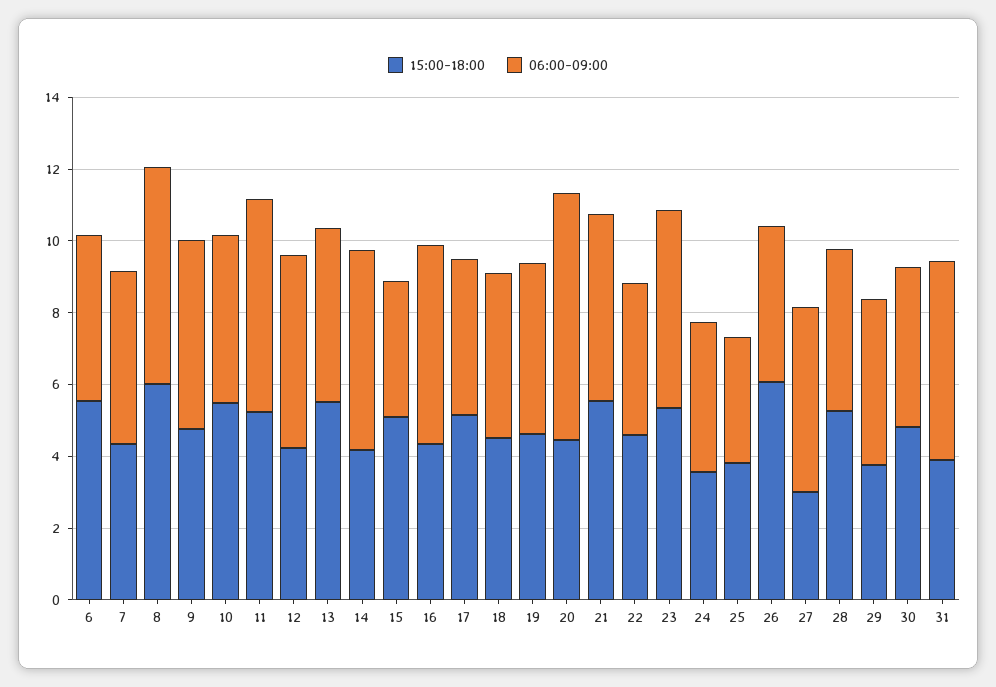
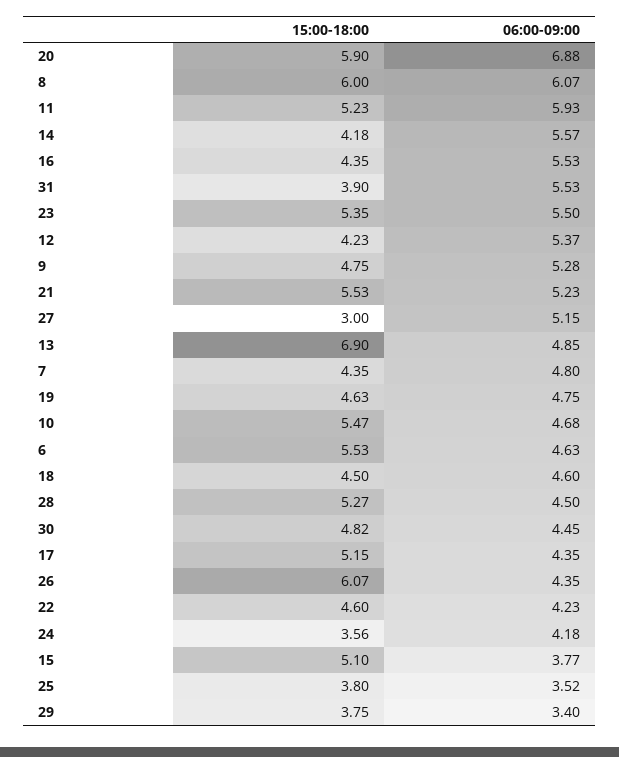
  {
    "15:00-18:00": {
      "6": 5.53,
      "7": 4.35,
      "8": 6,
      "9": 4.75,
      "10": 5.47,
      "11": 5.23,
      "12": 4.23,
-     "13": 5.5,
+     "13": 6.9,
      "14": 4.18,
      "15": 5.1,
      "16": 4.35,
      "17": 5.15,
      "18": 4.5,
      "19": 4.63,
-     "20": 4.5,
+     "20": 5.9,
      "21": 5.53,
      "22": 4.6,
      "23": 5.35,
      "24": 3.56,
      "25": 3.8,
      "26": 6.07,
      "27": 3,
      "28": 5.27,
      "29": 3.75,
      "30": 4.82,
      "31": 3.9
    },
    "06:00-09:00": {
      "6": 4.63,
      "7": 4.8,
      "8": 6.07,
      "9": 5.28,
      "10": 4.68,
      "11": 5.93,
      "12": 5.37,
      "13": 4.85,
      "14": 5.57,
      "15": 3.77,
      "16": 5.53,
      "17": 4.35,
      "18": 4.6,
      "19": 4.75,
      "20": 6.88,
      "21": 5.23,
      "22": 4.23,
      "23": 5.5,
      "24": 4.18,
      "25": 3.52,
      "26": 4.35,
      "27": 5.15,
      "28": 4.5,
-     "29": 4.5,
+     "29": 3.4,
      "30": 4.45,
      "31": 5.53
    }
  }

